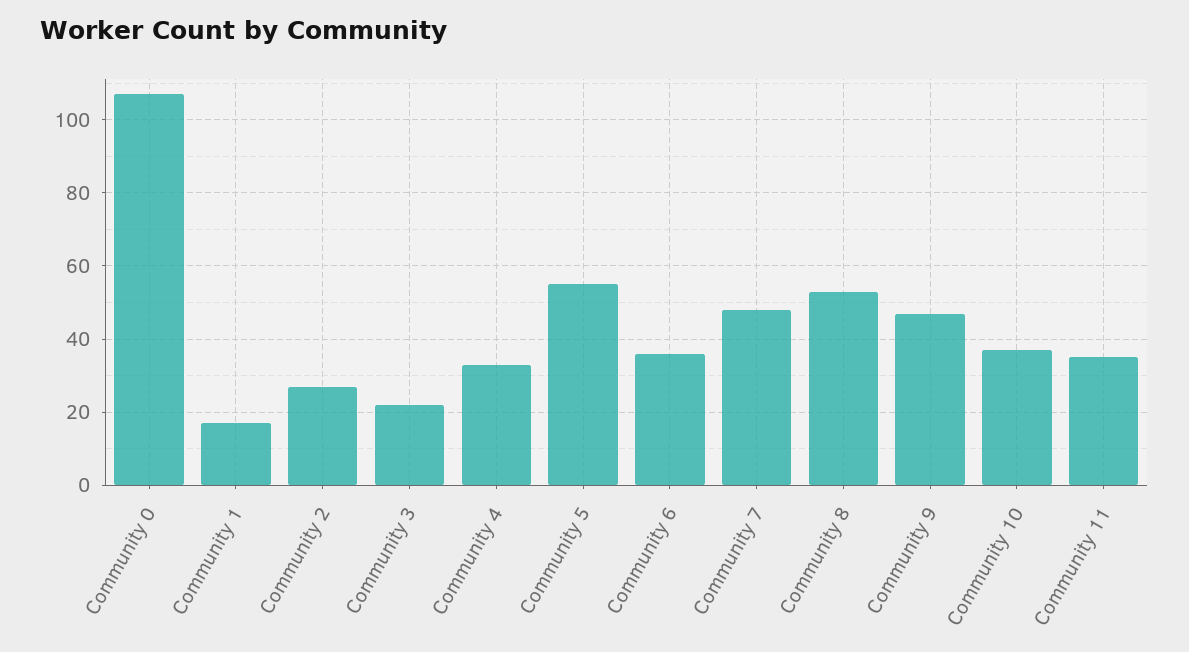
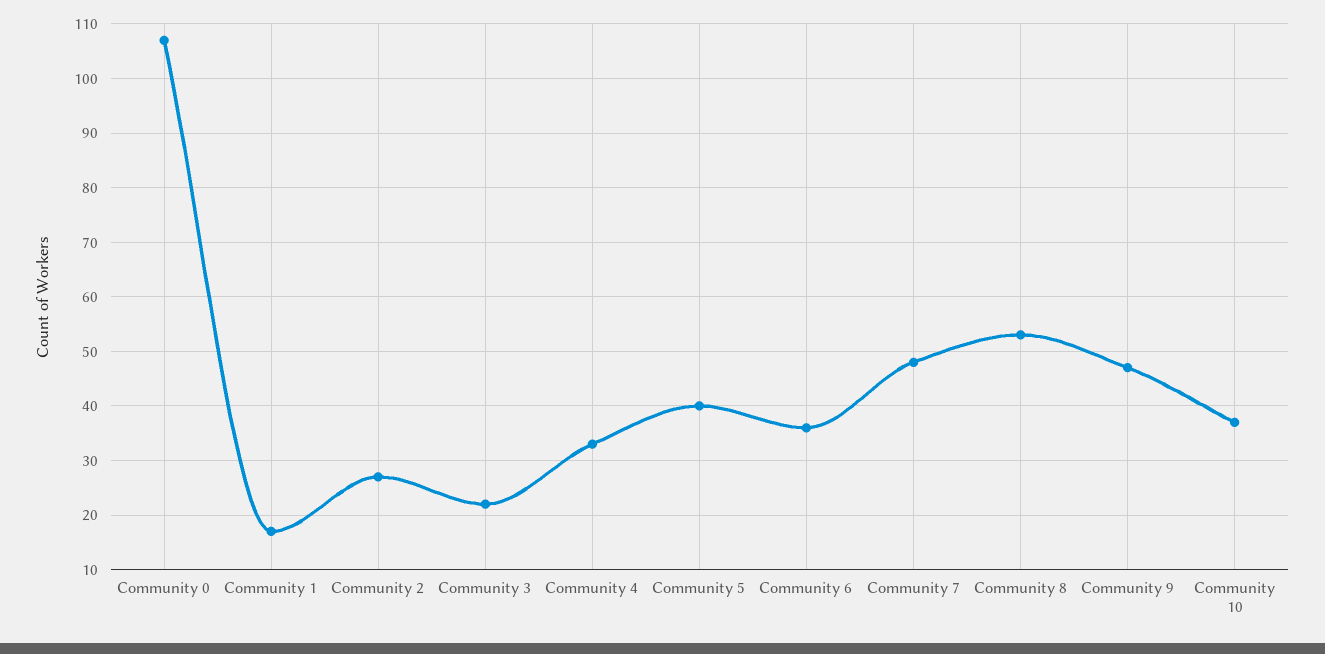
  {
    "Community 0": 105,
    "Community 1": 15,
    "Community 2": 25,
    "Community 3": 20,
    "Community 4": 35,
-   "Community 5": 55,
+   "Community 5": 40,
    "Community 6": 35,
    "Community 7": 50,
    "Community 8": 55,
    "Community 9": 45,
-   "Community 10": 35,
+   "Community 10": 35
-   "Community 11": 35
  }

